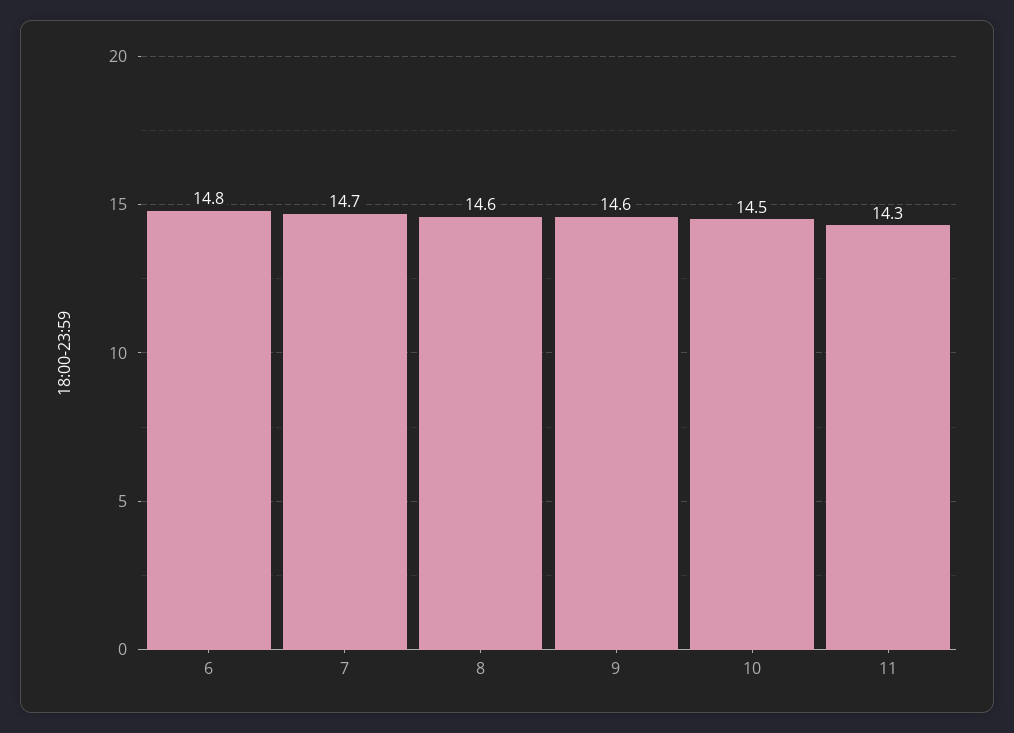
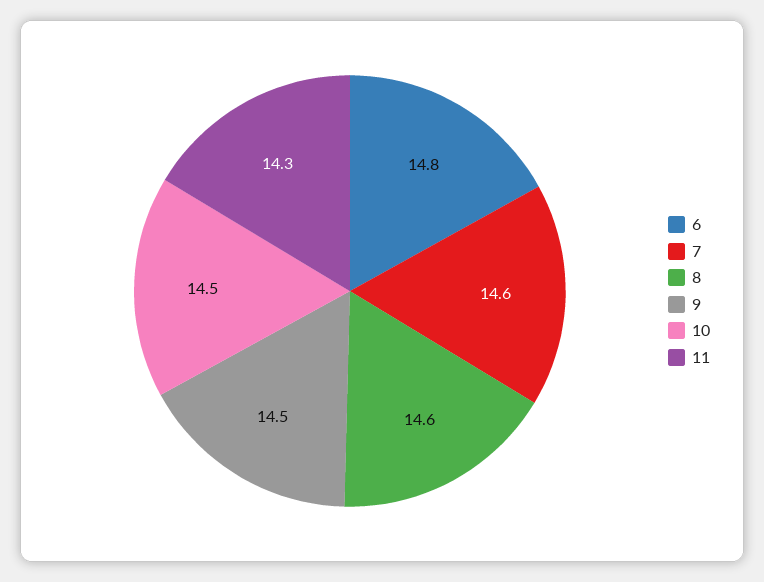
  {
    "6": 14.8,
-   "7": 14.7,
+   "7": 14.6,
    "8": 14.6,
-   "9": 14.6,
+   "9": 14.5,
    "10": 14.5,
    "11": 14.3
  }

